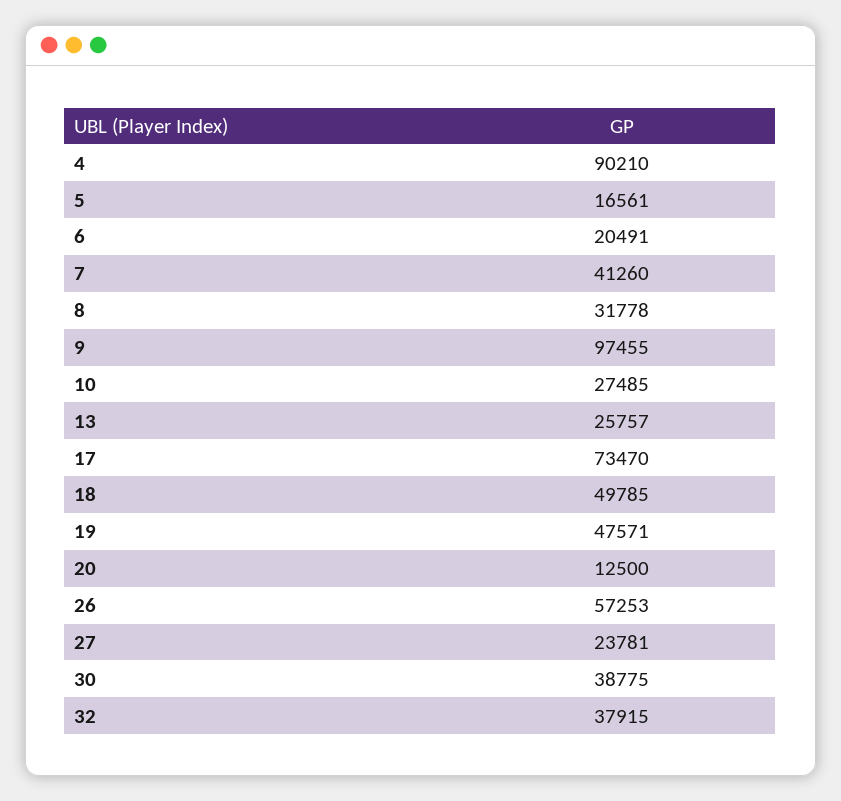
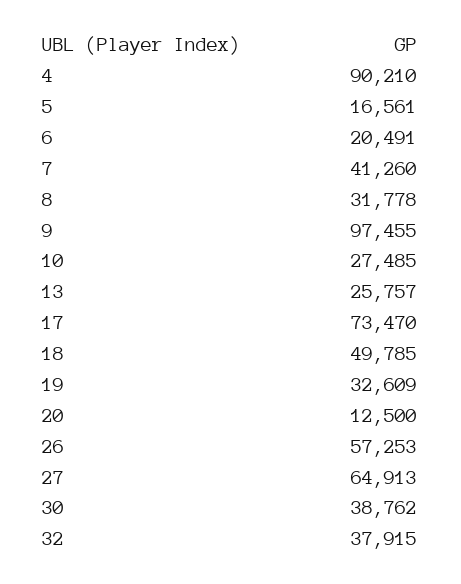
  {
    "4": 90210,
    "5": 16561,
    "6": 20491,
    "7": 41260,
    "8": 31778,
    "9": 97455,
    "10": 27485,
    "13": 25757,
    "17": 73470,
    "18": 49785,
-   "19": 47571,
+   "19": 32609,
    "20": 12500,
    "26": 57253,
-   "27": 23781,
+   "27": 64913,
-   "30": 38775,
+   "30": 38762,
    "32": 37915
  }

